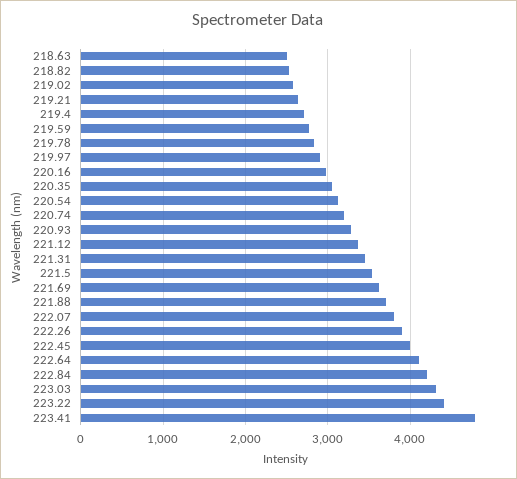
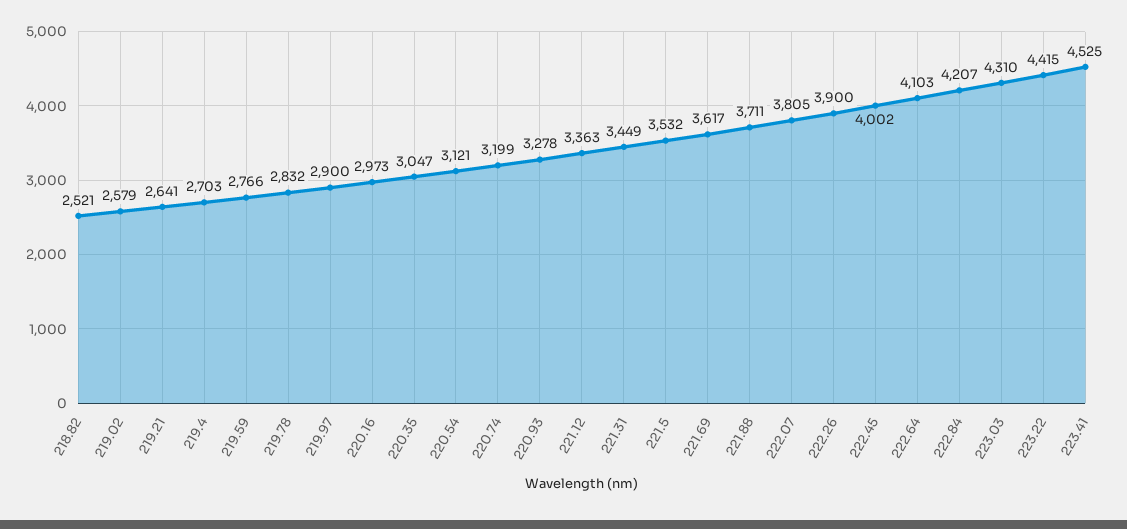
  {
-   "218.63": 2500,
    "218.82": 2521,
    "219.02": 2579,
    "219.21": 2641,
    "219.4": 2703,
    "219.59": 2766,
    "219.78": 2832,
    "219.97": 2900,
    "220.16": 2973,
    "220.35": 3047,
    "220.54": 3121,
    "220.74": 3199,
    "220.93": 3278,
    "221.12": 3363,
    "221.31": 3449,
    "221.5": 3532,
    "221.69": 3617,
    "221.88": 3711,
    "222.07": 3805,
    "222.26": 3900,
    "222.45": 4002,
    "222.64": 4103,
    "222.84": 4207,
    "223.03": 4310,
    "223.22": 4415,
-   "223.41": 4800
+   "223.41": 4525
  }

